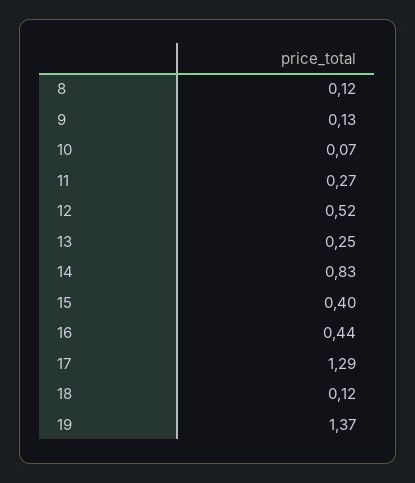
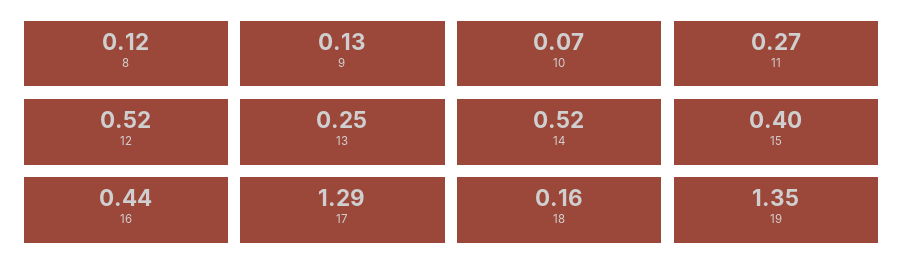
  {
    "8": 0.12,
    "9": 0.13,
    "10": 0.07,
    "11": 0.27,
    "12": 0.52,
    "13": 0.25,
-   "14": 0.83,
+   "14": 0.52,
    "15": 0.4,
    "16": 0.44,
    "17": 1.29,
-   "18": 0.12,
+   "18": 0.16,
-   "19": 1.37
+   "19": 1.35
  }

